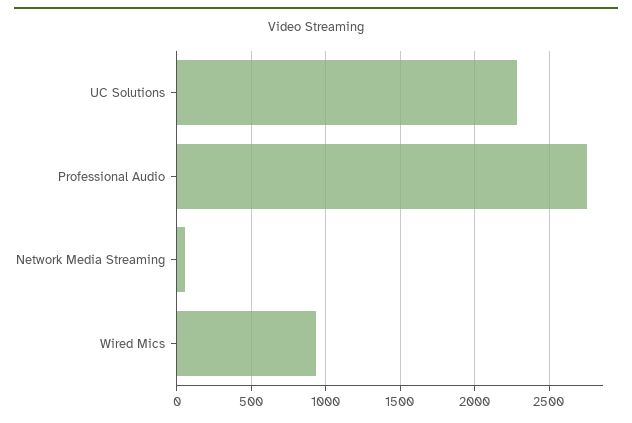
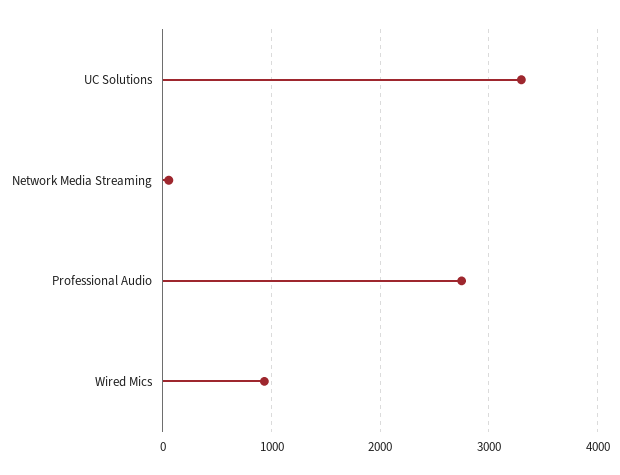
  {
-   "UC Solutions": 2300,
+   "UC Solutions": 3300,
    "Professional Audio": 2750,
    "Network Media Streaming": 50,
    "Wired Mics": 950
  }

